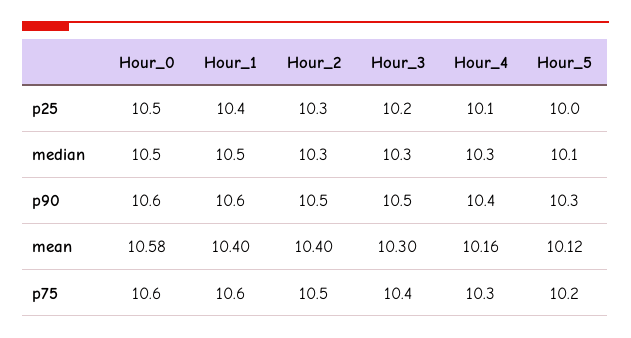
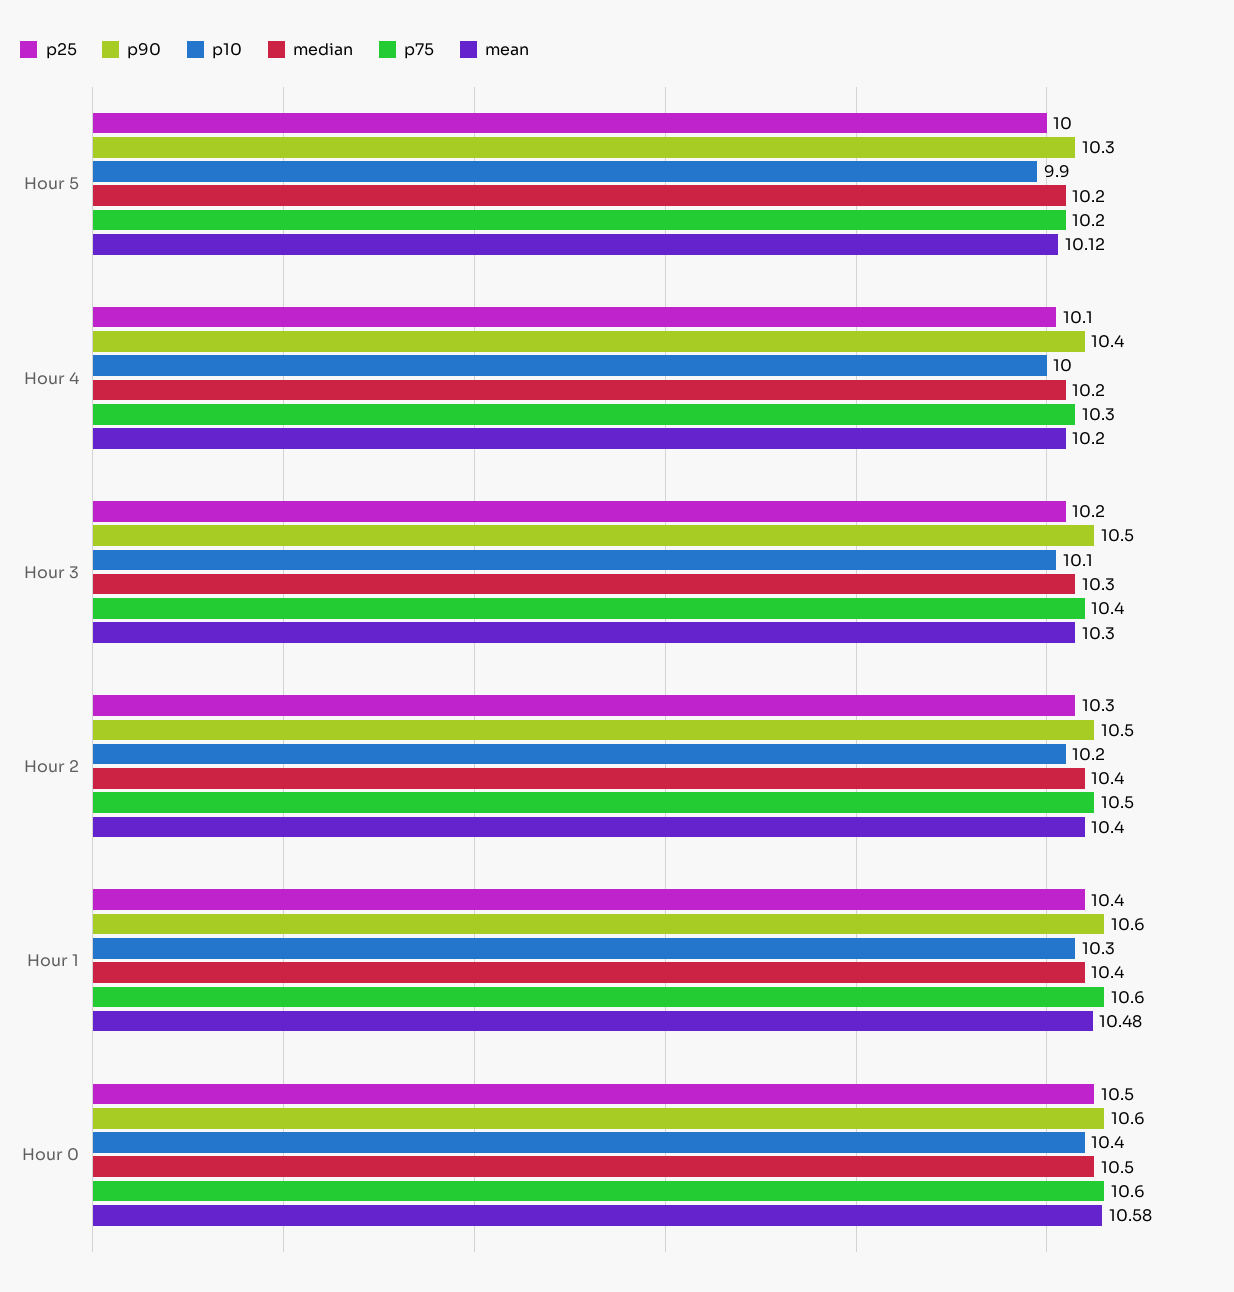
  {
    "p25": {
      "Hour_0": 10.5,
      "Hour_1": 10.4,
      "Hour_2": 10.3,
      "Hour_3": 10.2,
      "Hour_4": 10.1,
      "Hour_5": 10
    },
    "median": {
      "Hour_0": 10.5,
-     "Hour_1": 10.5,
+     "Hour_1": 10.4,
-     "Hour_2": 10.3,
+     "Hour_2": 10.4,
      "Hour_3": 10.3,
-     "Hour_4": 10.3,
+     "Hour_4": 10.2,
-     "Hour_5": 10.1
+     "Hour_5": 10.2
    },
    "p90": {
      "Hour_0": 10.6,
      "Hour_1": 10.6,
      "Hour_2": 10.5,
      "Hour_3": 10.5,
      "Hour_4": 10.4,
      "Hour_5": 10.3
    },
    "mean": {
      "Hour_0": 10.58,
-     "Hour_1": 10.4,
+     "Hour_1": 10.48,
      "Hour_2": 10.4,
      "Hour_3": 10.3,
-     "Hour_4": 10.16,
+     "Hour_4": 10.2,
      "Hour_5": 10.12
    },
    "p75": {
      "Hour_0": 10.6,
      "Hour_1": 10.6,
      "Hour_2": 10.5,
      "Hour_3": 10.4,
      "Hour_4": 10.3,
      "Hour_5": 10.2
-   }
+   },
+   "p10": {
+     "Hour_5": 9.9,
+     "Hour_4": 10,
+     "Hour_3": 10.1,
+     "Hour_2": 10.2,
+     "Hour_1": 10.3,
+     "Hour_0": 10.4
+   }
  }

